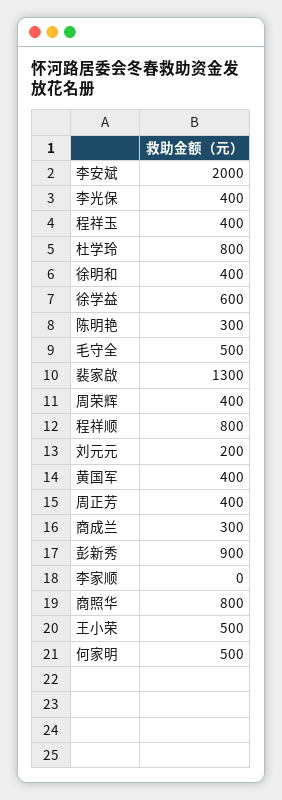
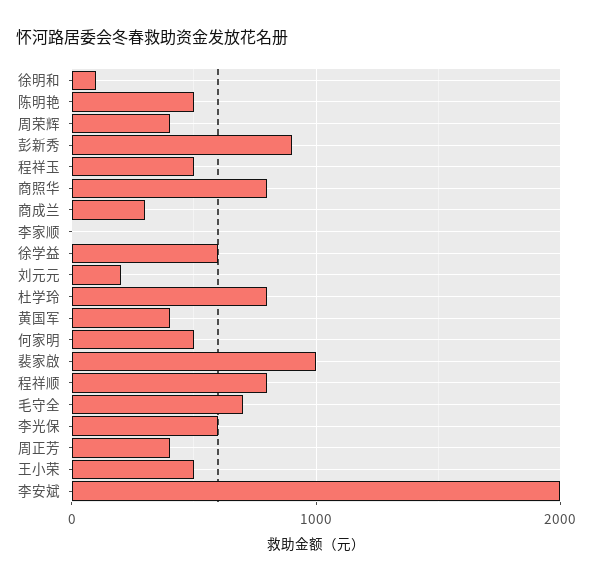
  {
    "李安斌": 2000,
-   "李光保": 400,
+   "李光保": 600,
-   "程祥玉": 400,
+   "程祥玉": 500,
    "杜学玲": 800,
-   "徐明和": 400,
+   "徐明和": 100,
    "徐学益": 600,
-   "陈明艳": 300,
+   "陈明艳": 500,
-   "毛守全": 500,
+   "毛守全": 700,
-   "裴家啟": 1300,
+   "裴家啟": 1000,
    "周荣辉": 400,
    "程祥顺": 800,
    "刘元元": 200,
    "黄国军": 400,
    "周正芳": 400,
    "商成兰": 300,
    "彭新秀": 900,
    "李家顺": 0,
    "商照华": 800,
    "王小荣": 500,
    "何家明": 500
  }

